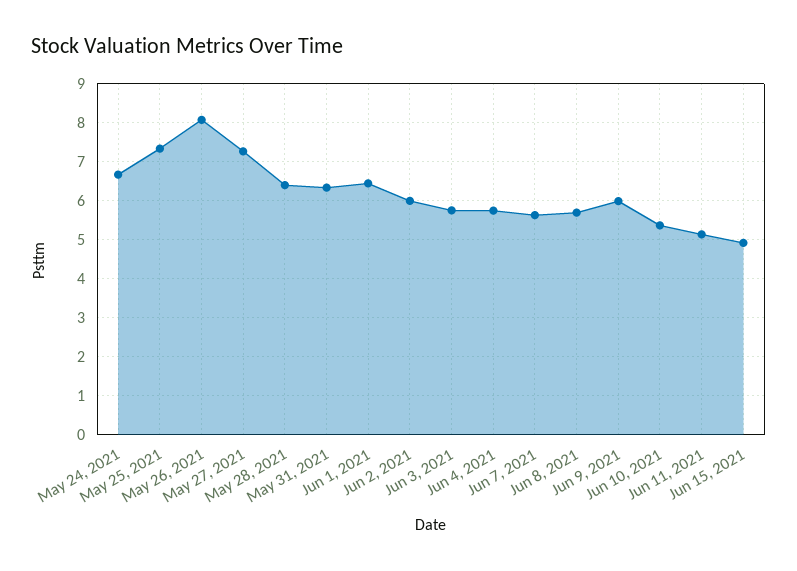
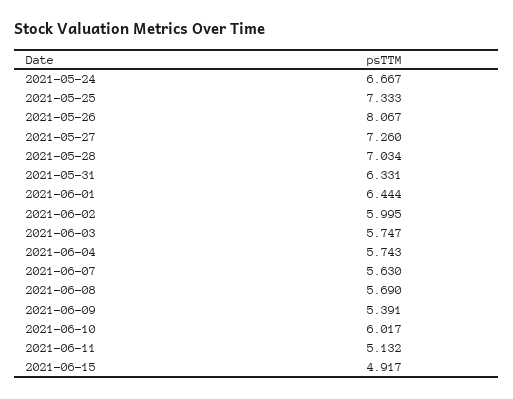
  {
    "May 24, 2021": 6.667,
    "May 25, 2021": 7.333,
    "May 26, 2021": 8.067,
    "May 27, 2021": 7.26,
-   "May 28, 2021": 6.4,
+   "May 28, 2021": 7.034,
    "May 31, 2021": 6.331,
    "Jun 1, 2021": 6.444,
    "Jun 2, 2021": 5.995,
    "Jun 3, 2021": 5.747,
    "Jun 4, 2021": 5.743,
    "Jun 7, 2021": 5.63,
    "Jun 8, 2021": 5.69,
-   "Jun 9, 2021": 6,
+   "Jun 9, 2021": 5.391,
-   "Jun 10, 2021": 5.4,
+   "Jun 10, 2021": 6.017,
    "Jun 11, 2021": 5.132,
    "Jun 15, 2021": 4.917
  }

